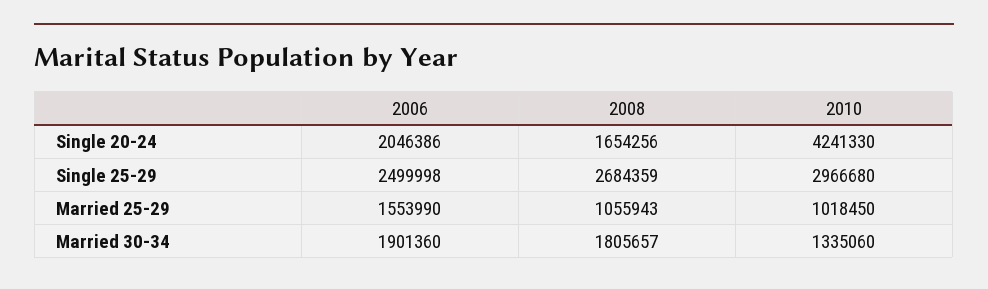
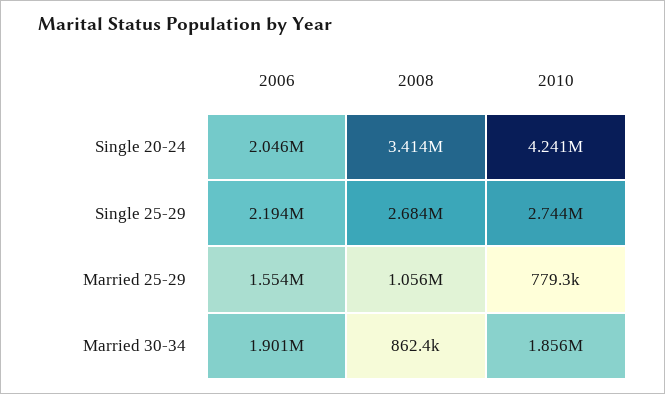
  {
    "2006": {
      "Single 20-24": 2046386,
-     "Single 25-29": 2499998,
+     "Single 25-29": 2194000,
      "Married 25-29": 1553990,
      "Married 30-34": 1901360
    },
    "2008": {
-     "Single 20-24": 1654256,
+     "Single 20-24": 3414000,
      "Single 25-29": 2684359,
      "Married 25-29": 1055943,
-     "Married 30-34": 1805657
+     "Married 30-34": 862400
    },
    "2010": {
      "Single 20-24": 4241330,
-     "Single 25-29": 2966680,
+     "Single 25-29": 2744000,
-     "Married 25-29": 1018450,
+     "Married 25-29": 779300,
-     "Married 30-34": 1335060
+     "Married 30-34": 1856000
    }
  }

